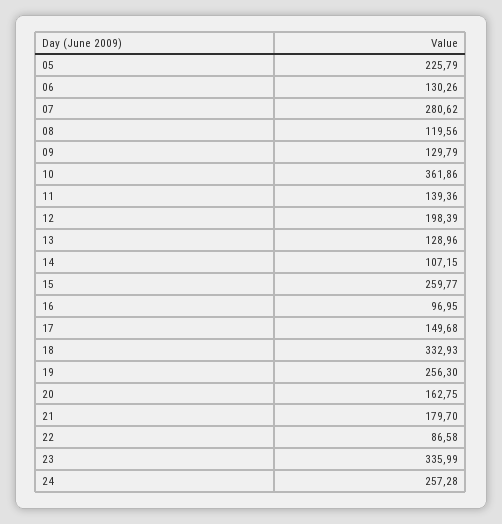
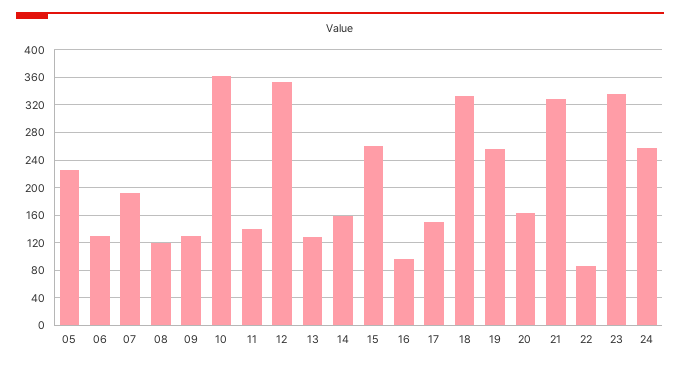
  {
    "05": 225.79,
    "06": 130.26,
-   "07": 280.62,
+   "07": 190,
    "08": 119.56,
    "09": 129.79,
    "10": 361.86,
    "11": 139.36,
-   "12": 198.39,
+   "12": 350,
    "13": 128.96,
-   "14": 107.15,
+   "14": 160,
    "15": 259.77,
    "16": 96.95,
    "17": 149.68,
    "18": 332.93,
    "19": 256.3,
    "20": 162.75,
-   "21": 179.7,
+   "21": 330,
    "22": 86.58,
    "23": 335.99,
    "24": 257.28
  }

